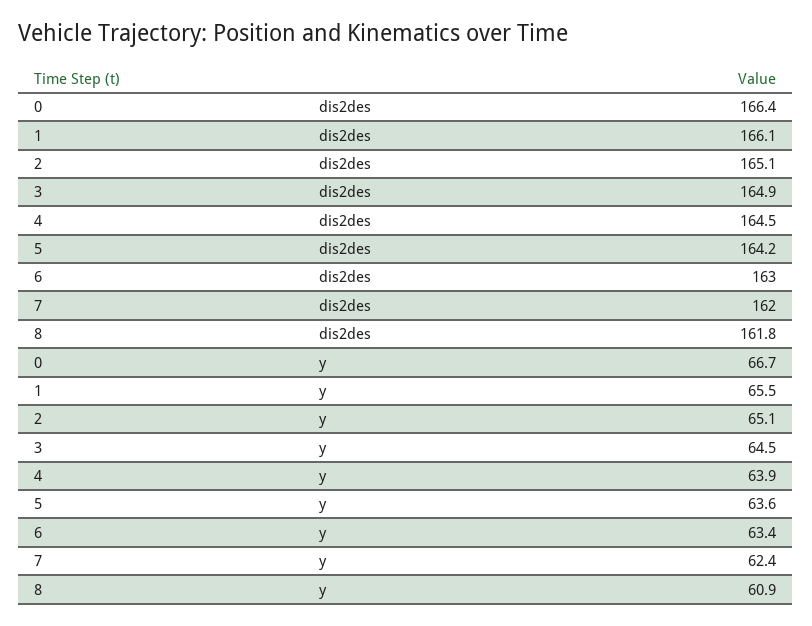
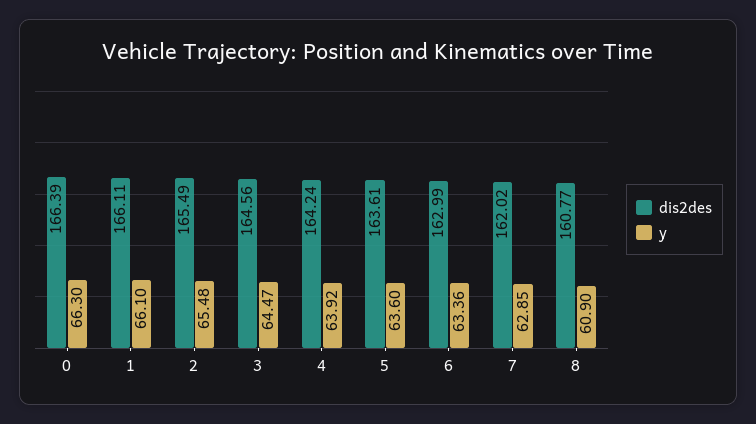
  {
    "dis2des": {
      "0": 166.39,
      "1": 166.11,
-     "2": 165.1,
+     "2": 165.49,
-     "3": 164.9,
+     "3": 164.56,
-     "4": 164.5,
+     "4": 164.24,
-     "5": 164.2,
+     "5": 163.61,
      "6": 162.99,
      "7": 162.02,
-     "8": 161.8
+     "8": 160.77
    },
    "y": {
-     "0": 66.7,
+     "0": 66.3,
-     "1": 65.5,
+     "1": 66.1,
-     "2": 65.1,
+     "2": 65.48,
      "3": 64.47,
      "4": 63.92,
      "5": 63.6,
      "6": 63.36,
-     "7": 62.4,
+     "7": 62.85,
      "8": 60.9
    }
  }

